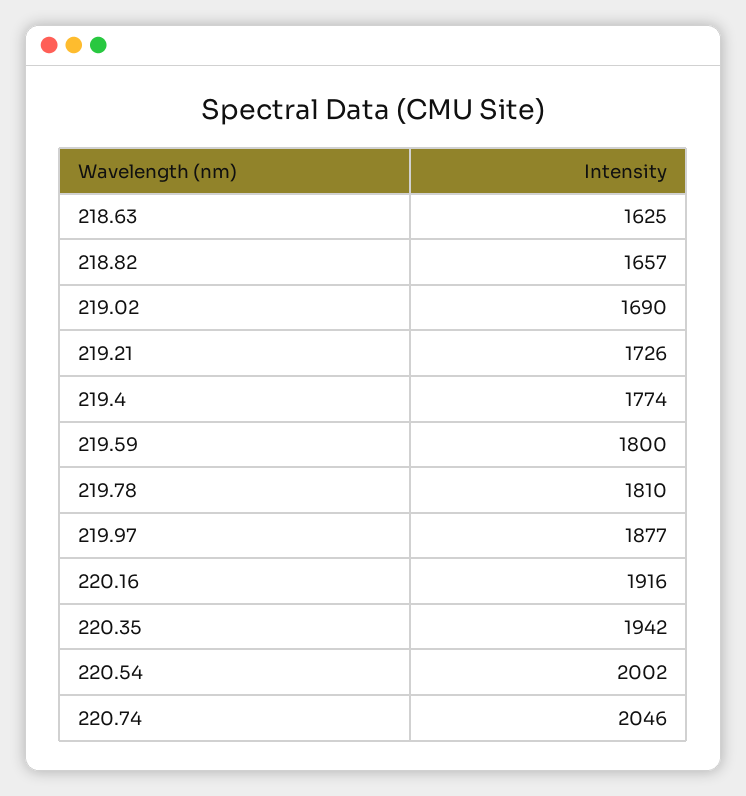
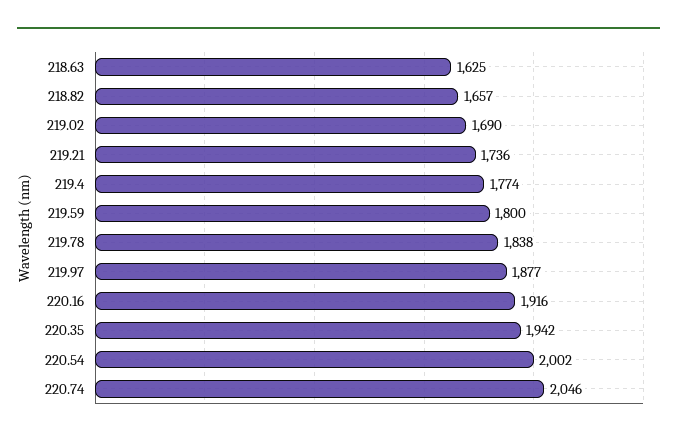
  {
    "218.63": 1625,
    "218.82": 1657,
    "219.02": 1690,
-   "219.21": 1726,
+   "219.21": 1736,
    "219.4": 1774,
    "219.59": 1800,
-   "219.78": 1810,
+   "219.78": 1838,
    "219.97": 1877,
    "220.16": 1916,
    "220.35": 1942,
    "220.54": 2002,
    "220.74": 2046
  }

